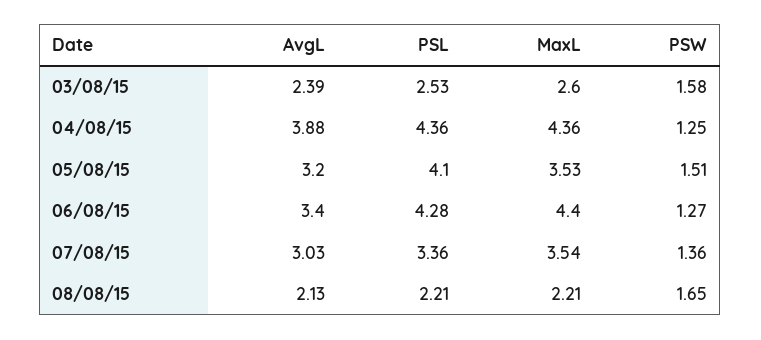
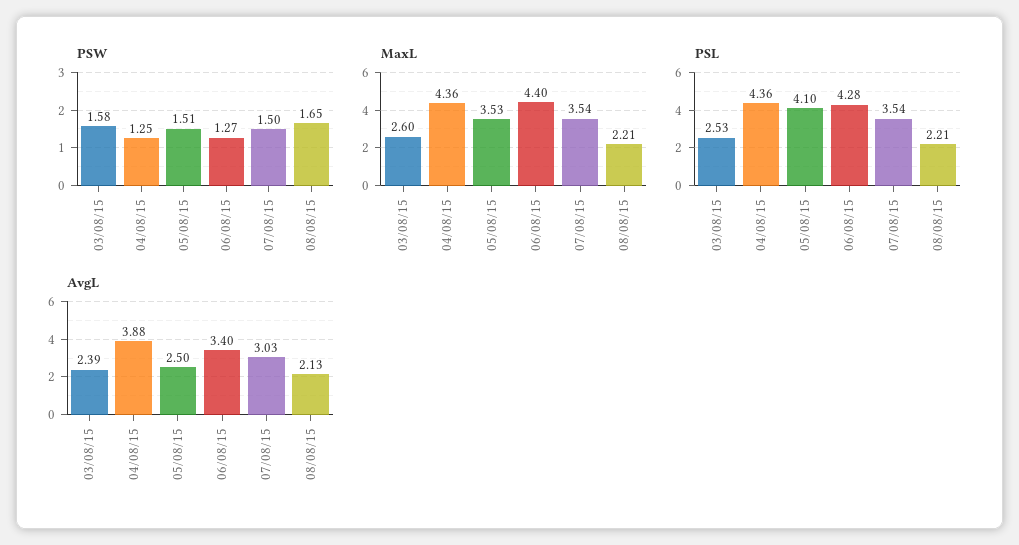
  {
    "AvgL": {
      "03/08/15": 2.39,
      "04/08/15": 3.88,
-     "05/08/15": 3.2,
+     "05/08/15": 2.5,
      "06/08/15": 3.4,
      "07/08/15": 3.03,
      "08/08/15": 2.13
    },
    "PSL": {
      "03/08/15": 2.53,
      "04/08/15": 4.36,
      "05/08/15": 4.1,
      "06/08/15": 4.28,
-     "07/08/15": 3.36,
+     "07/08/15": 3.54,
      "08/08/15": 2.21
    },
    "MaxL": {
      "03/08/15": 2.6,
      "04/08/15": 4.36,
      "05/08/15": 3.53,
      "06/08/15": 4.4,
      "07/08/15": 3.54,
      "08/08/15": 2.21
    },
    "PSW": {
      "03/08/15": 1.58,
      "04/08/15": 1.25,
      "05/08/15": 1.51,
      "06/08/15": 1.27,
-     "07/08/15": 1.36,
+     "07/08/15": 1.5,
      "08/08/15": 1.65
    }
  }

